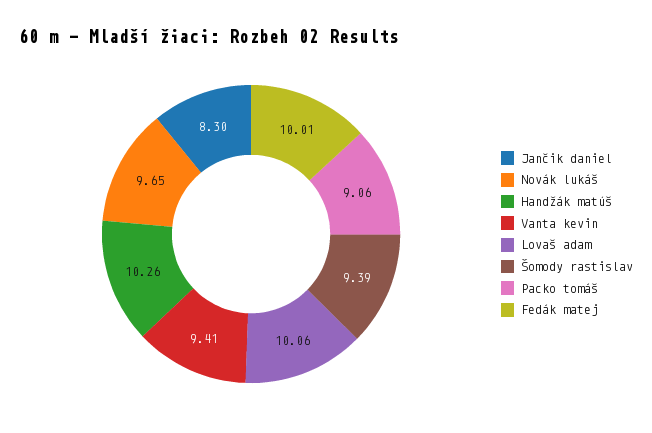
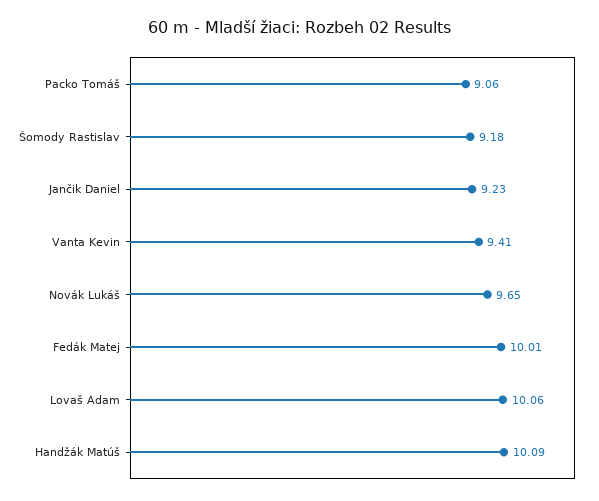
  {
-   "Jančik daniel": 8.3,
+   "Jančik daniel": 9.23,
    "Novák lukáš": 9.65,
-   "Handžák matúš": 10.26,
+   "Handžák matúš": 10.09,
    "Vanta kevin": 9.41,
    "Lovaš adam": 10.06,
-   "Šomody rastislav": 9.39,
+   "Šomody rastislav": 9.18,
    "Packo tomáš": 9.06,
    "Fedák matej": 10.01
  }

